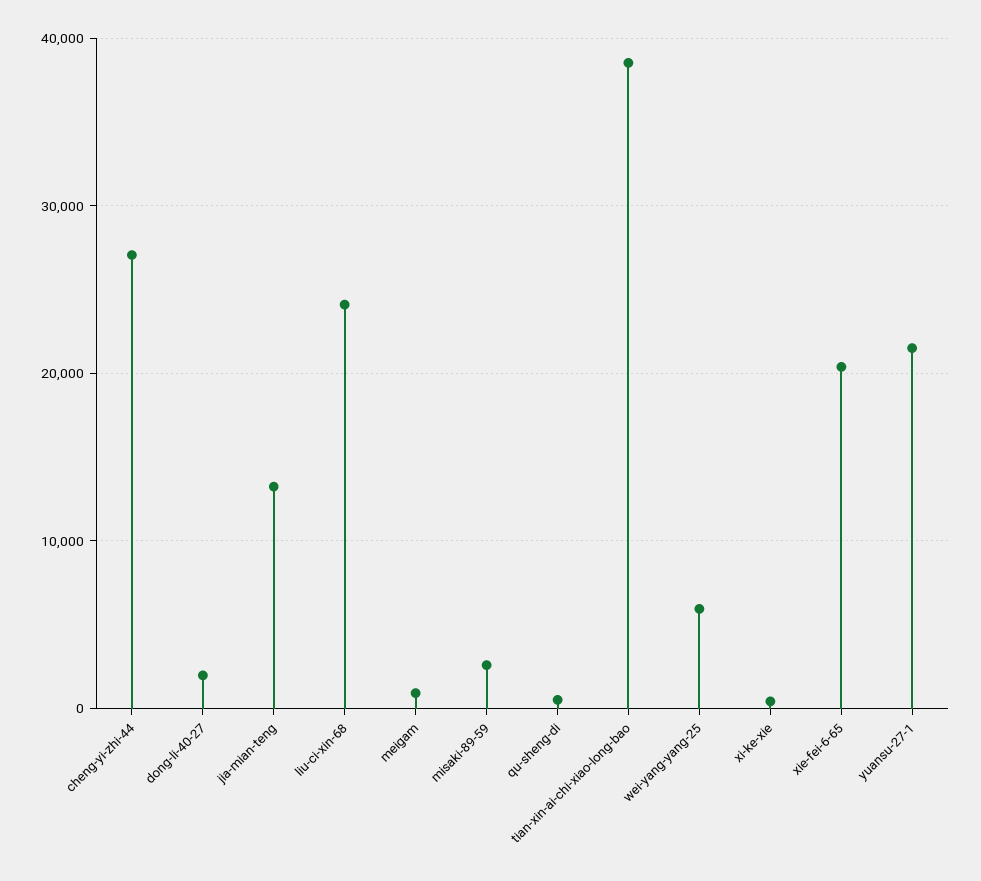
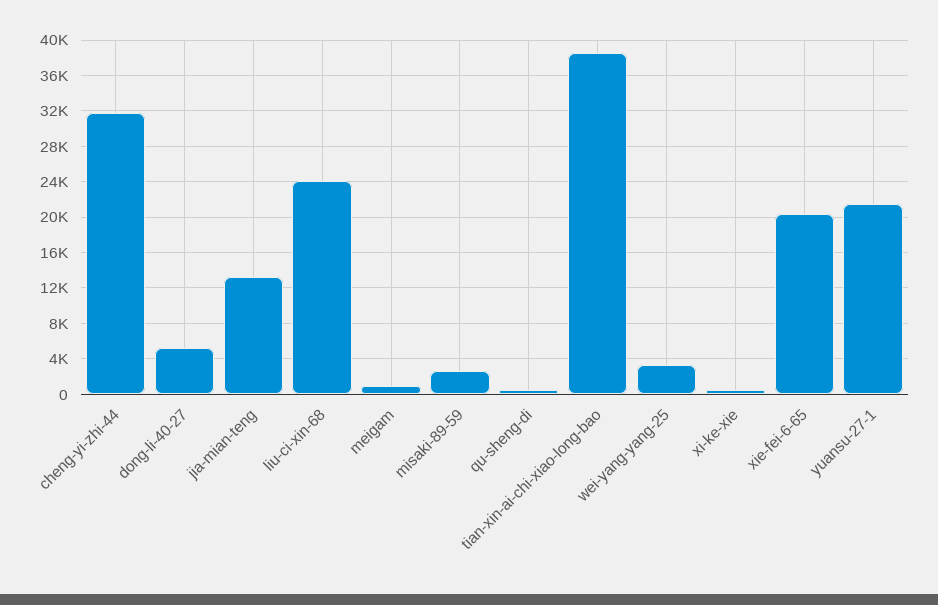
  {
-   "cheng-yi-zhi-44": 27000,
+   "cheng-yi-zhi-44": 32000,
-   "dong-li-40-27": 2000,
+   "dong-li-40-27": 5000,
    "jia-mian-teng": 13000,
    "liu-ci-xin-68": 24000,
    "meigam": 1000,
    "misaki-89-59": 3000,
    "qu-sheng-di": 1000,
    "tian-xin-ai-chi-xiao-long-bao": 39000,
-   "wei-yang-yang-25": 6000,
+   "wei-yang-yang-25": 3000,
    "xi-ke-xie": 0,
    "xie-fei-6-65": 20000,
    "yuansu-27-1": 22000
  }

